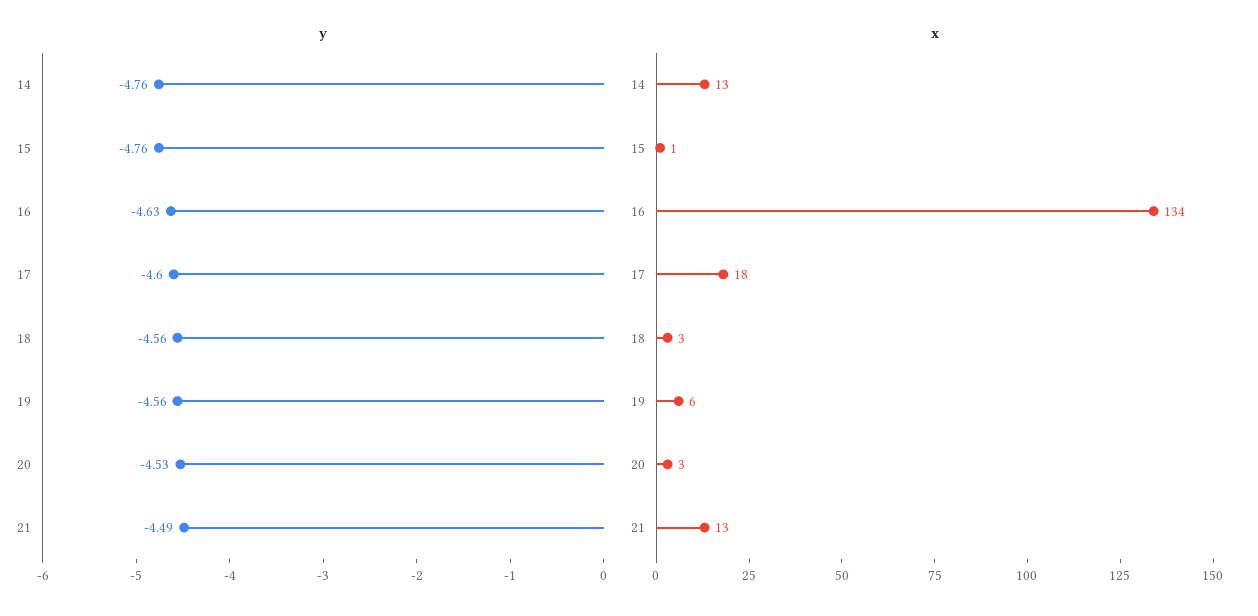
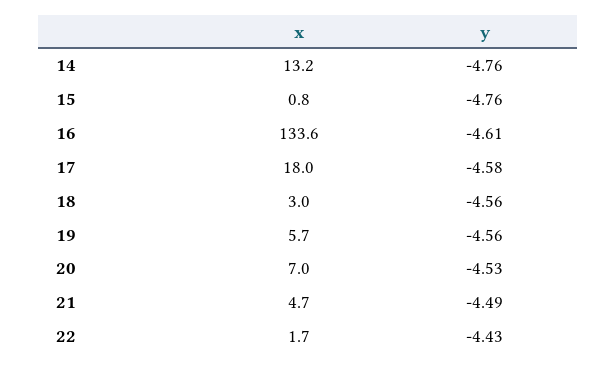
  {
    "y": {
      "14": -4.76,
      "15": -4.76,
-     "16": -4.63,
+     "16": -4.61,
-     "17": -4.6,
+     "17": -4.58,
      "18": -4.56,
      "19": -4.56,
      "20": -4.53,
-     "21": -4.49
+     "21": -4.49,
+     "22": -4.43
    },
    "x": {
      "14": 13.2,
      "15": 0.8,
      "16": 133.6,
      "17": 18,
      "18": 3,
      "19": 5.7,
-     "20": 3,
+     "20": 7,
-     "21": 13
+     "21": 4.7,
+     "22": 1.7
    }
  }

